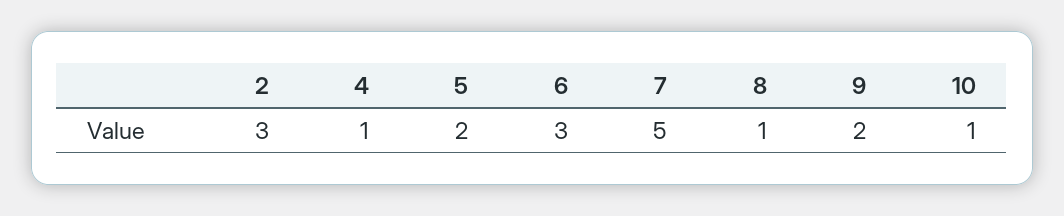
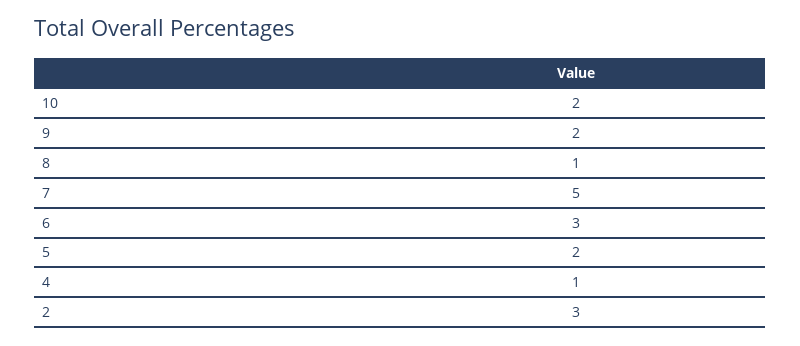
  {
    "2": 3,
    "4": 1,
    "5": 2,
    "6": 3,
    "7": 5,
    "8": 1,
    "9": 2,
-   "10": 1
+   "10": 2
  }

